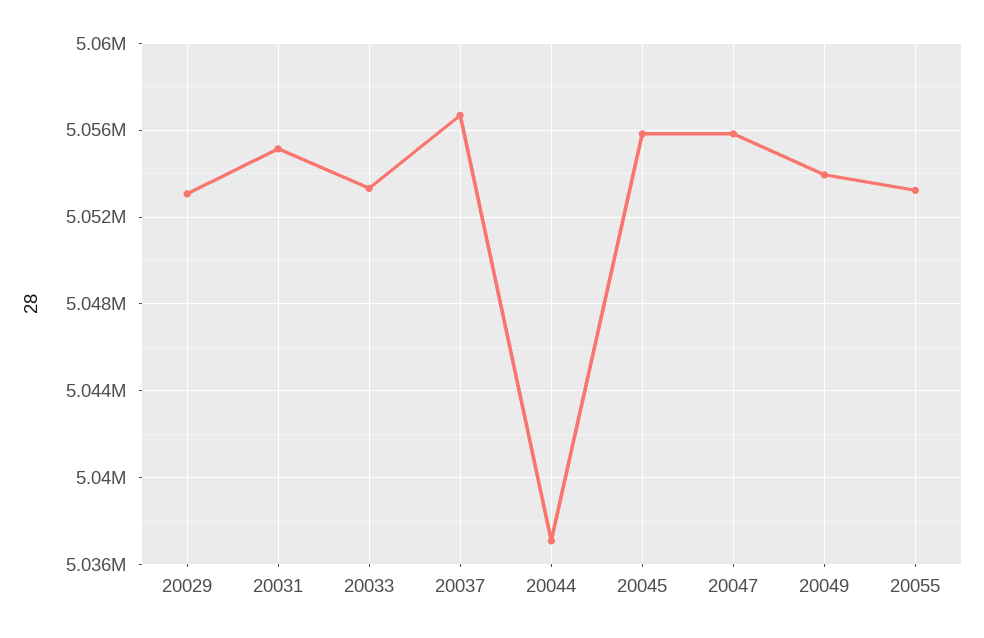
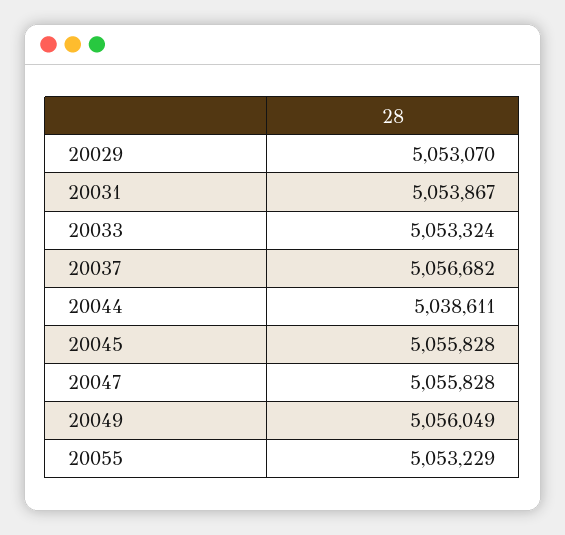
  {
    "20029": 5053070,
-   "20031": 5055000,
+   "20031": 5053867,
    "20033": 5053324,
    "20037": 5056682,
-   "20044": 5037000,
+   "20044": 5038611,
    "20045": 5055828,
    "20047": 5055828,
-   "20049": 5054000,
+   "20049": 5056049,
    "20055": 5053229
  }

